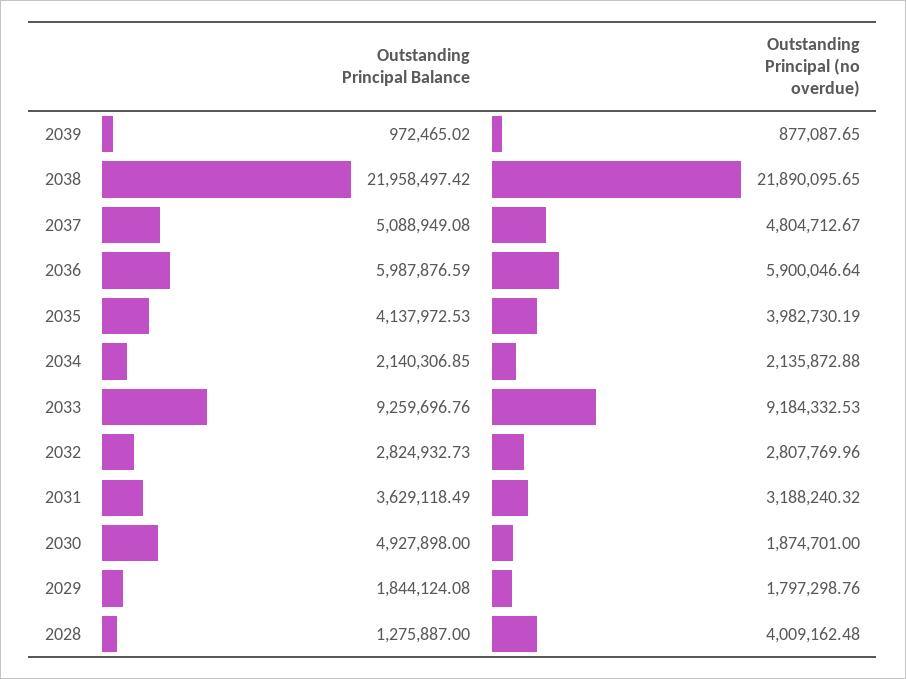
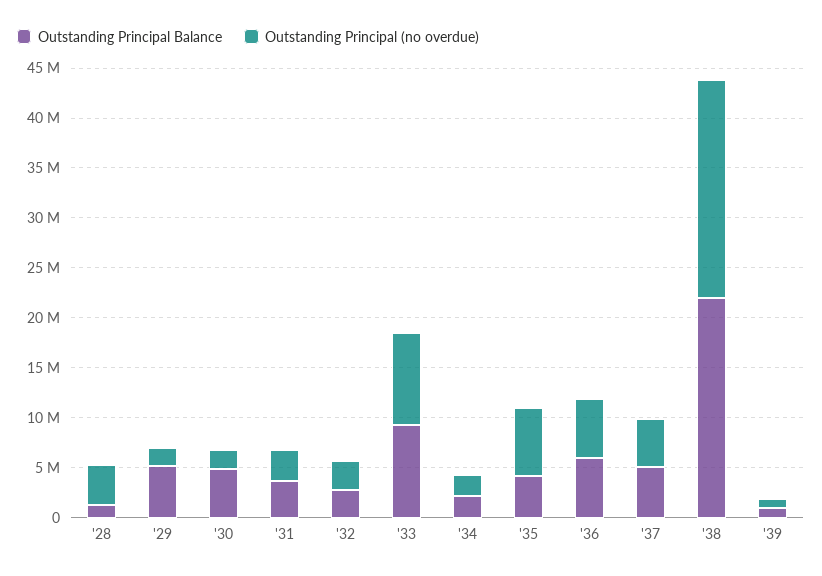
  {
    "Outstanding Principal Balance": {
      "2039": 972465.02,
      "2038": 21958497.42,
      "2037": 5088949.08,
      "2036": 5987876.59,
      "2035": 4137972.53,
      "2034": 2140306.85,
      "2033": 9259696.76,
      "2032": 2824932.73,
      "2031": 3629118.49,
      "2030": 4927898,
-     "2029": 1844124.08,
+     "2029": 5000000,
      "2028": 1275887
    },
    "Outstanding Principal (no overdue)": {
      "2039": 877087.65,
      "2038": 21890095.65,
      "2037": 4804712.67,
      "2036": 5900046.64,
-     "2035": 3982730.19,
+     "2035": 7000000,
      "2034": 2135872.88,
      "2033": 9184332.53,
      "2032": 2807769.96,
      "2031": 3188240.32,
      "2030": 1874701,
      "2029": 1797298.76,
      "2028": 4009162.48
    }
  }

